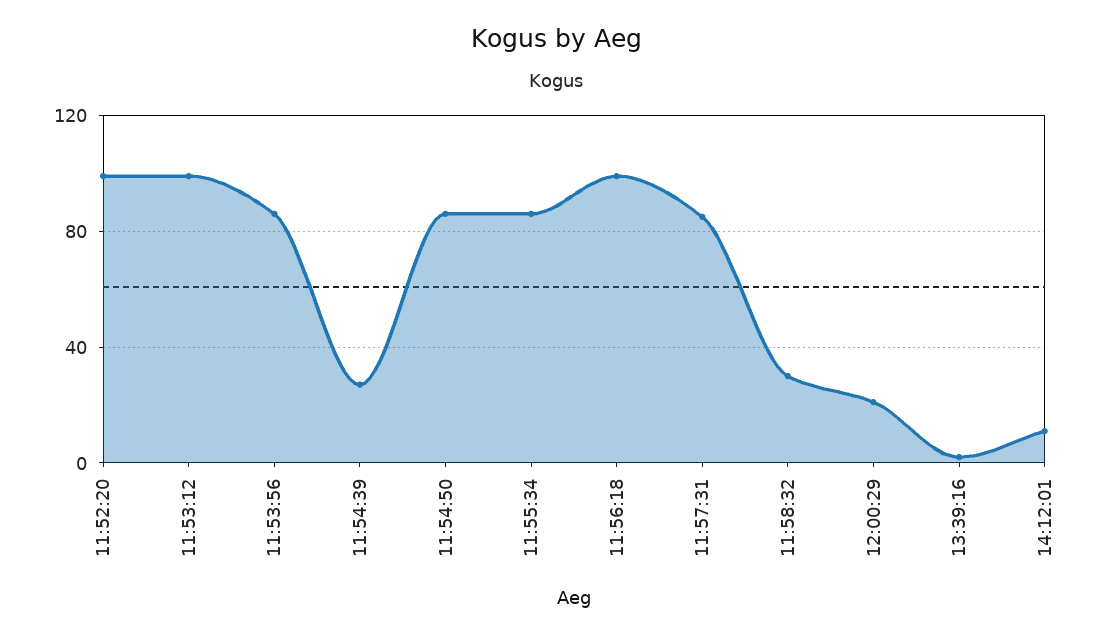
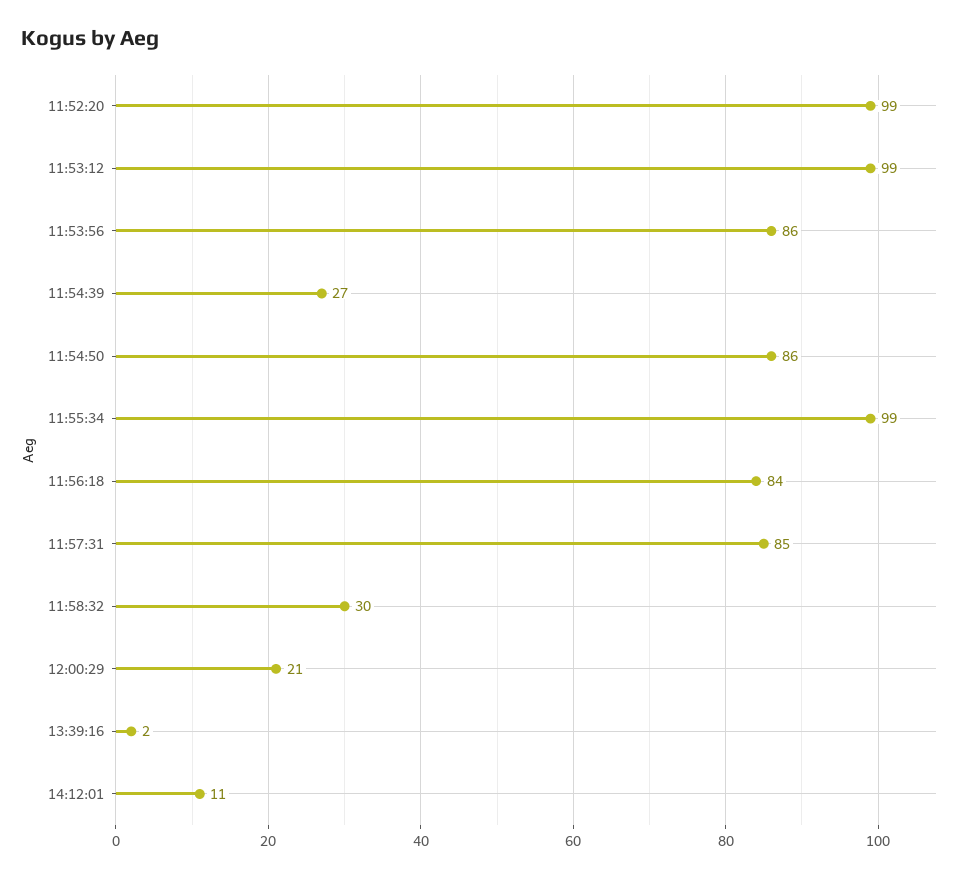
  {
    "11:52:20": 99,
    "11:53:12": 99,
    "11:53:56": 86,
    "11:54:39": 27,
    "11:54:50": 86,
-   "11:55:34": 85,
+   "11:55:34": 99,
-   "11:56:18": 100,
+   "11:56:18": 84,
    "11:57:31": 85,
    "11:58:32": 30,
    "12:00:29": 21,
    "13:39:16": 2,
    "14:12:01": 11
  }

